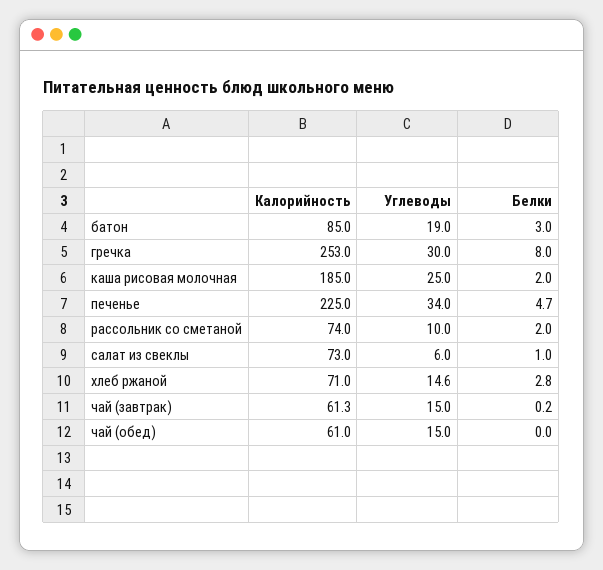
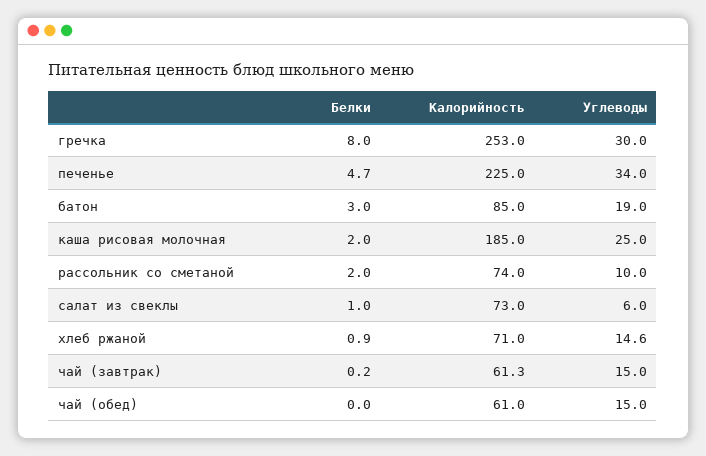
  {
    "Калорийность": {
      "батон": 85,
      "гречка": 253,
      "каша рисовая молочная": 185,
      "печенье": 225,
      "рассольник со сметаной": 74,
      "салат из свеклы": 73,
      "хлеб ржаной": 71,
      "чай (завтрак)": 61.3,
      "чай (обед)": 61
    },
    "Углеводы": {
      "батон": 19,
      "гречка": 30,
      "каша рисовая молочная": 25,
      "печенье": 34,
      "рассольник со сметаной": 10,
      "салат из свеклы": 6,
      "хлеб ржаной": 14.6,
      "чай (завтрак)": 15,
      "чай (обед)": 15
    },
    "Белки": {
      "батон": 3,
      "гречка": 8,
      "каша рисовая молочная": 2,
      "печенье": 4.7,
      "рассольник со сметаной": 2,
      "салат из свеклы": 1,
-     "хлеб ржаной": 2.8,
+     "хлеб ржаной": 0.9,
      "чай (завтрак)": 0.2,
      "чай (обед)": 0
    }
  }

